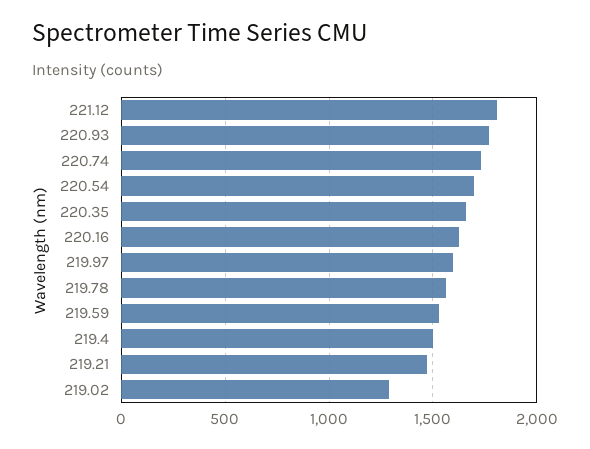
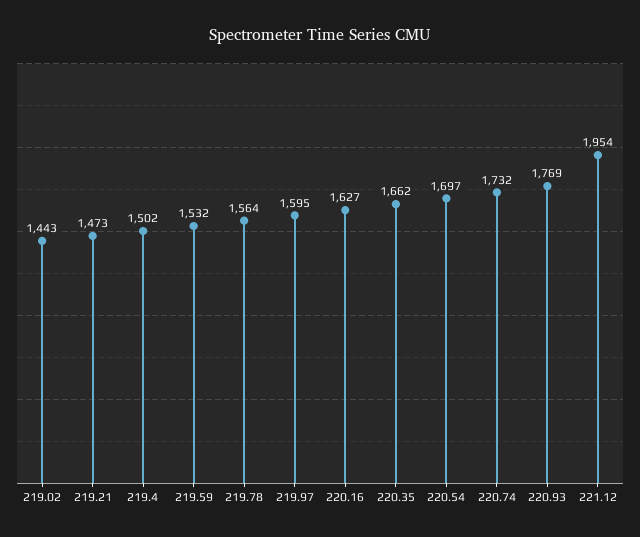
  {
-   "221.12": 1800,
+   "221.12": 1954,
    "220.93": 1769,
    "220.74": 1732,
    "220.54": 1697,
    "220.35": 1662,
    "220.16": 1627,
    "219.97": 1595,
    "219.78": 1564,
    "219.59": 1532,
    "219.4": 1502,
    "219.21": 1473,
-   "219.02": 1300
+   "219.02": 1443
  }

